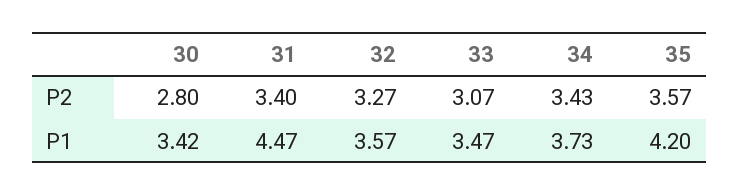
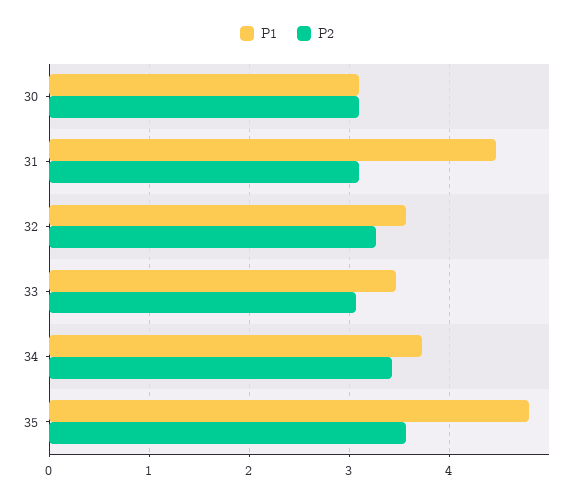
  {
    "P2": {
-     "30": 2.8,
+     "30": 3.1,
-     "31": 3.4,
+     "31": 3.1,
      "32": 3.27,
      "33": 3.07,
      "34": 3.43,
      "35": 3.57
    },
    "P1": {
-     "30": 3.42,
+     "30": 3.1,
      "31": 4.47,
      "32": 3.57,
      "33": 3.47,
      "34": 3.73,
-     "35": 4.2
+     "35": 4.8
    }
  }

